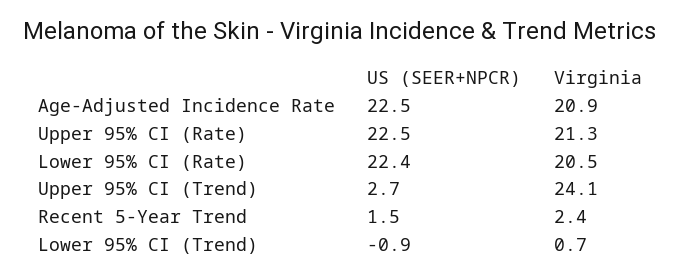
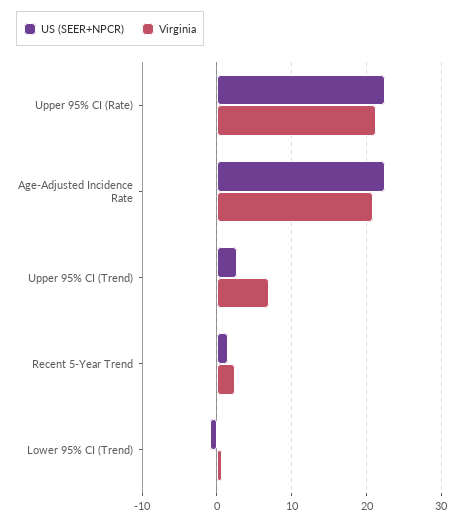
  {
    "US (SEER+NPCR)": {
      "Age-Adjusted Incidence Rate": 22.5,
      "Upper 95% CI (Rate)": 22.5,
-     "Lower 95% CI (Rate)": 22.4,
      "Upper 95% CI (Trend)": 2.7,
      "Recent 5-Year Trend": 1.5,
      "Lower 95% CI (Trend)": -0.9
    },
    "Virginia": {
      "Age-Adjusted Incidence Rate": 20.9,
      "Upper 95% CI (Rate)": 21.3,
-     "Lower 95% CI (Rate)": 20.5,
-     "Upper 95% CI (Trend)": 24.1,
+     "Upper 95% CI (Trend)": 7,
      "Recent 5-Year Trend": 2.4,
      "Lower 95% CI (Trend)": 0.7
    }
  }

